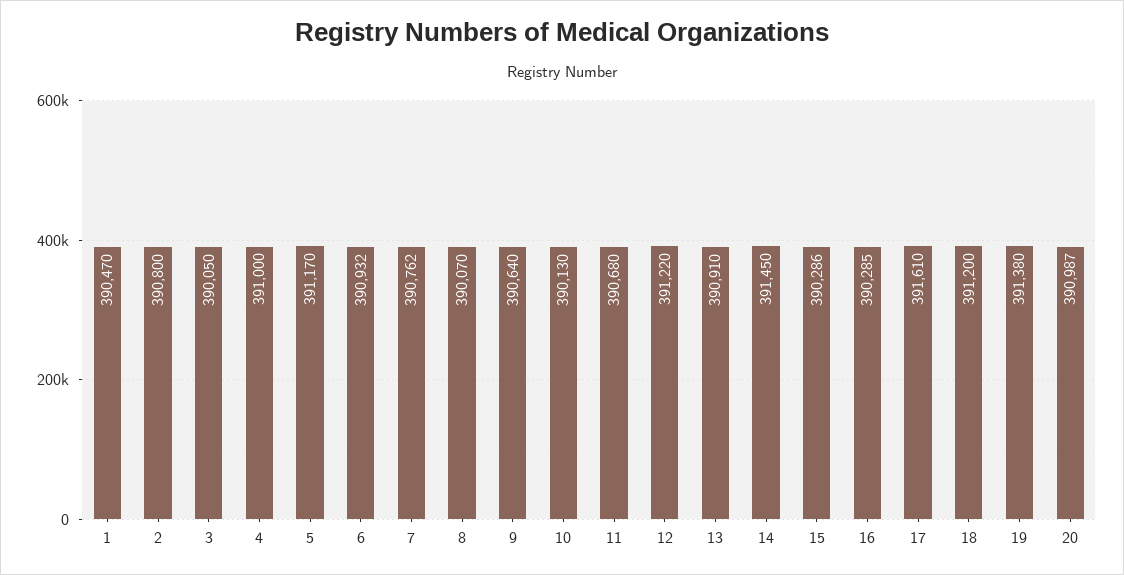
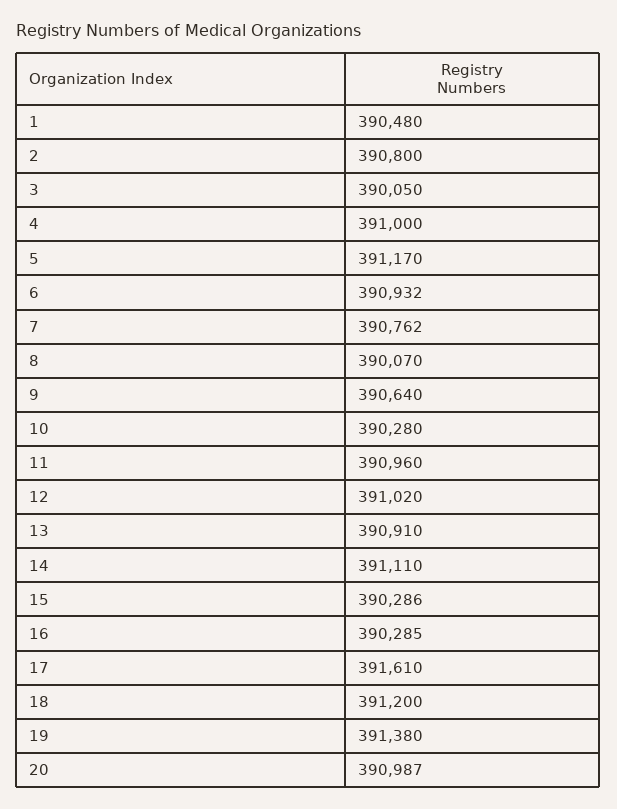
  {
-   "1": 390470,
+   "1": 390480,
    "2": 390800,
    "3": 390050,
    "4": 391000,
    "5": 391170,
    "6": 390932,
    "7": 390762,
    "8": 390070,
    "9": 390640,
-   "10": 390130,
+   "10": 390280,
-   "11": 390680,
+   "11": 390960,
-   "12": 391220,
+   "12": 391020,
    "13": 390910,
-   "14": 391450,
+   "14": 391110,
    "15": 390286,
    "16": 390285,
    "17": 391610,
    "18": 391200,
    "19": 391380,
    "20": 390987
  }

